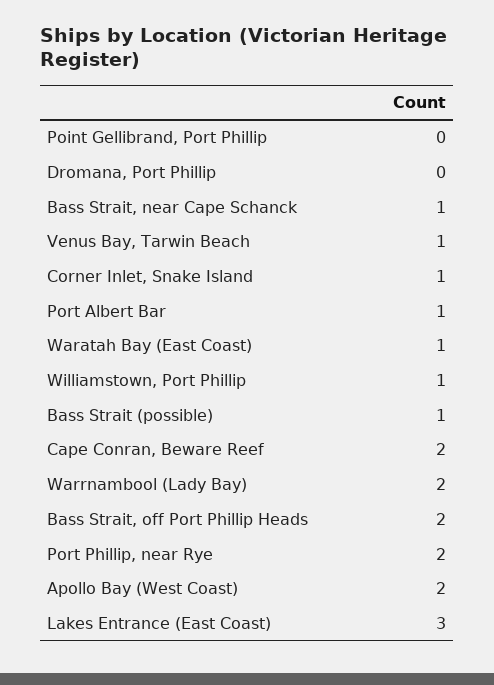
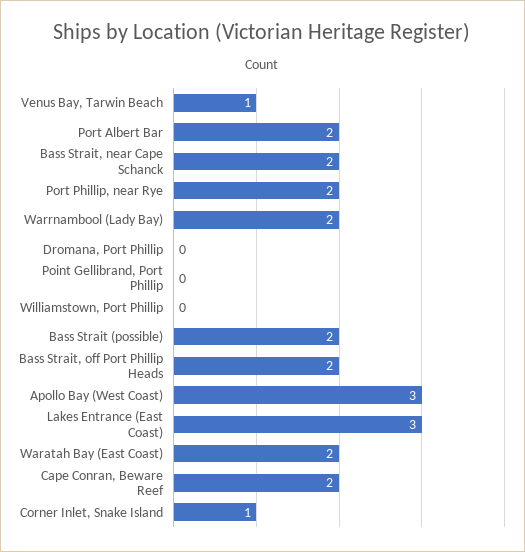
  {
    "Point Gellibrand, Port Phillip": 0,
    "Dromana, Port Phillip": 0,
-   "Bass Strait, near Cape Schanck": 1,
+   "Bass Strait, near Cape Schanck": 2,
    "Venus Bay, Tarwin Beach": 1,
    "Corner Inlet, Snake Island": 1,
-   "Port Albert Bar": 1,
+   "Port Albert Bar": 2,
-   "Waratah Bay (East Coast)": 1,
+   "Waratah Bay (East Coast)": 2,
-   "Williamstown, Port Phillip": 1,
+   "Williamstown, Port Phillip": 0,
-   "Bass Strait (possible)": 1,
+   "Bass Strait (possible)": 2,
    "Cape Conran, Beware Reef": 2,
    "Warrnambool (Lady Bay)": 2,
    "Bass Strait, off Port Phillip Heads": 2,
    "Port Phillip, near Rye": 2,
-   "Apollo Bay (West Coast)": 2,
+   "Apollo Bay (West Coast)": 3,
    "Lakes Entrance (East Coast)": 3
  }

